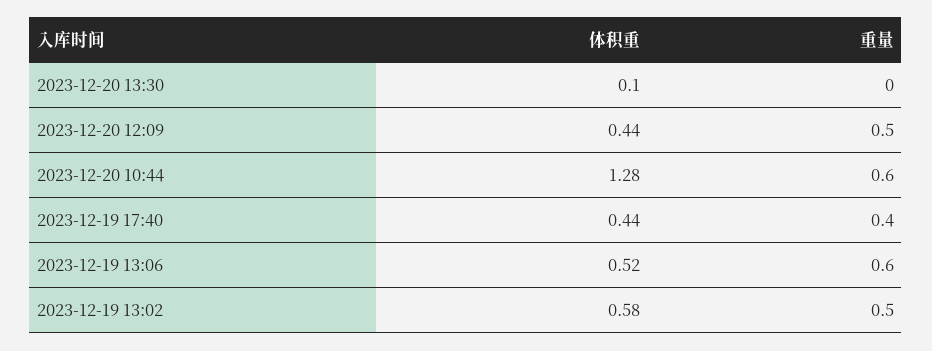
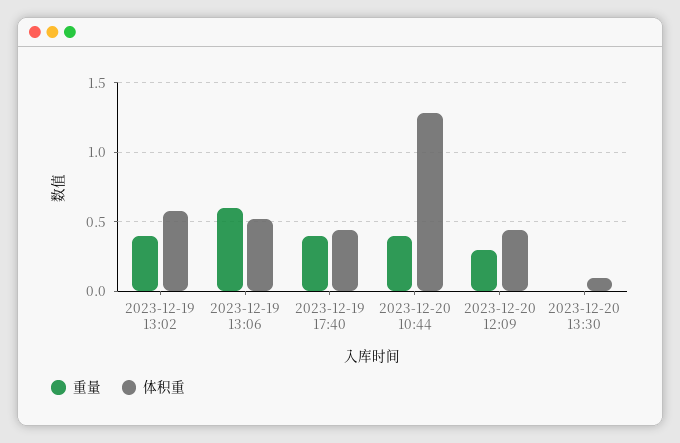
  {
    "体积重": {
      "2023-12-20 13:30": 0.1,
      "2023-12-20 12:09": 0.44,
      "2023-12-20 10:44": 1.28,
      "2023-12-19 17:40": 0.44,
      "2023-12-19 13:06": 0.52,
      "2023-12-19 13:02": 0.58
    },
    "重量": {
      "2023-12-20 13:30": 0,
-     "2023-12-20 12:09": 0.5,
+     "2023-12-20 12:09": 0.3,
-     "2023-12-20 10:44": 0.6,
+     "2023-12-20 10:44": 0.4,
      "2023-12-19 17:40": 0.4,
      "2023-12-19 13:06": 0.6,
-     "2023-12-19 13:02": 0.5
+     "2023-12-19 13:02": 0.4
    }
  }

